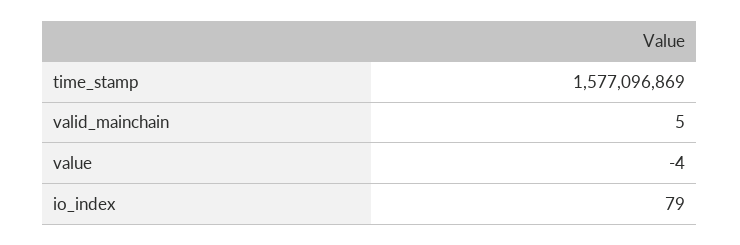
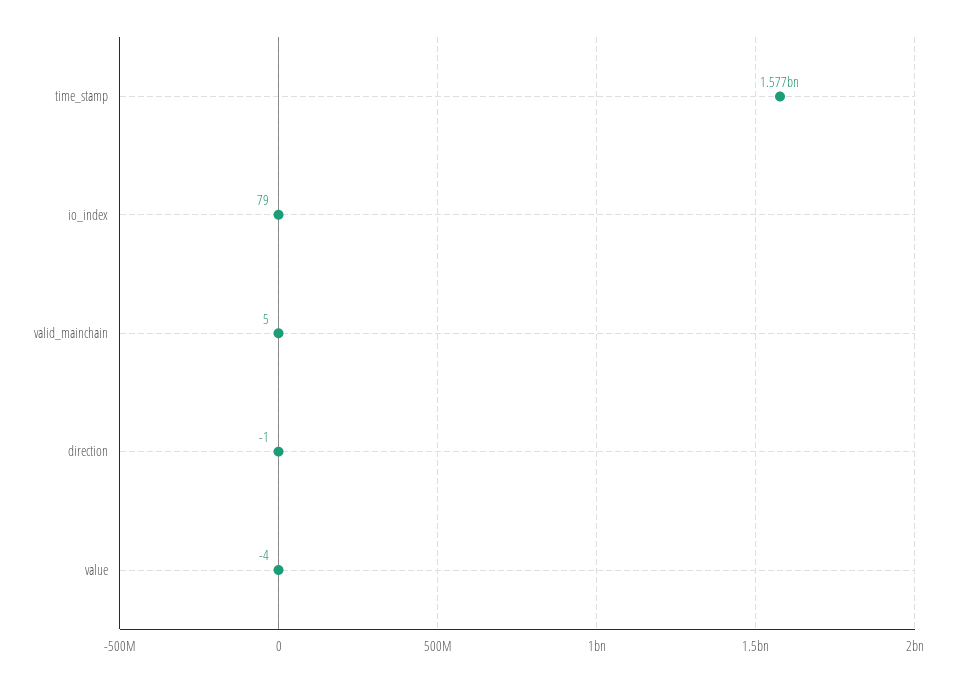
  {
    "time_stamp": 1577096869,
    "valid_mainchain": 5,
    "value": -4,
-   "io_index": 79
+   "io_index": 79,
+   "direction": -1
  }

